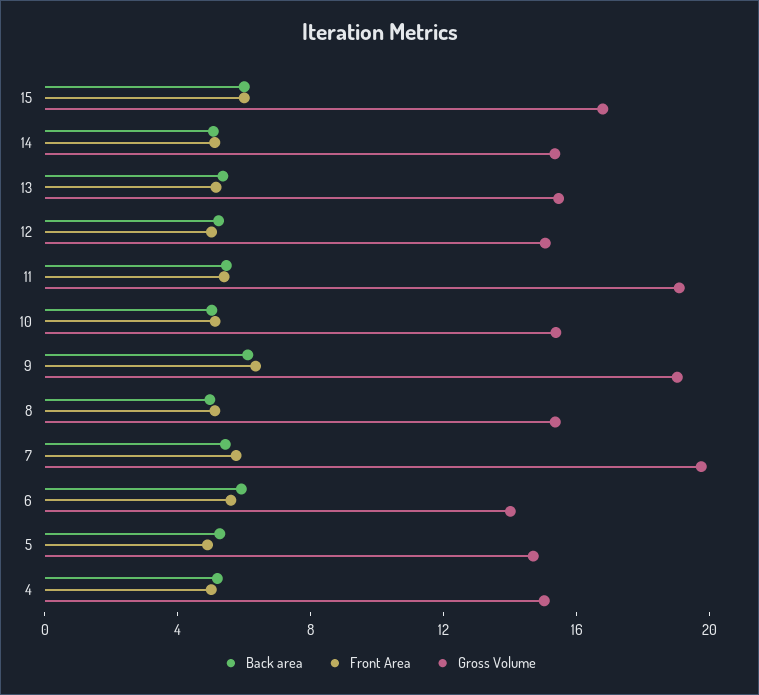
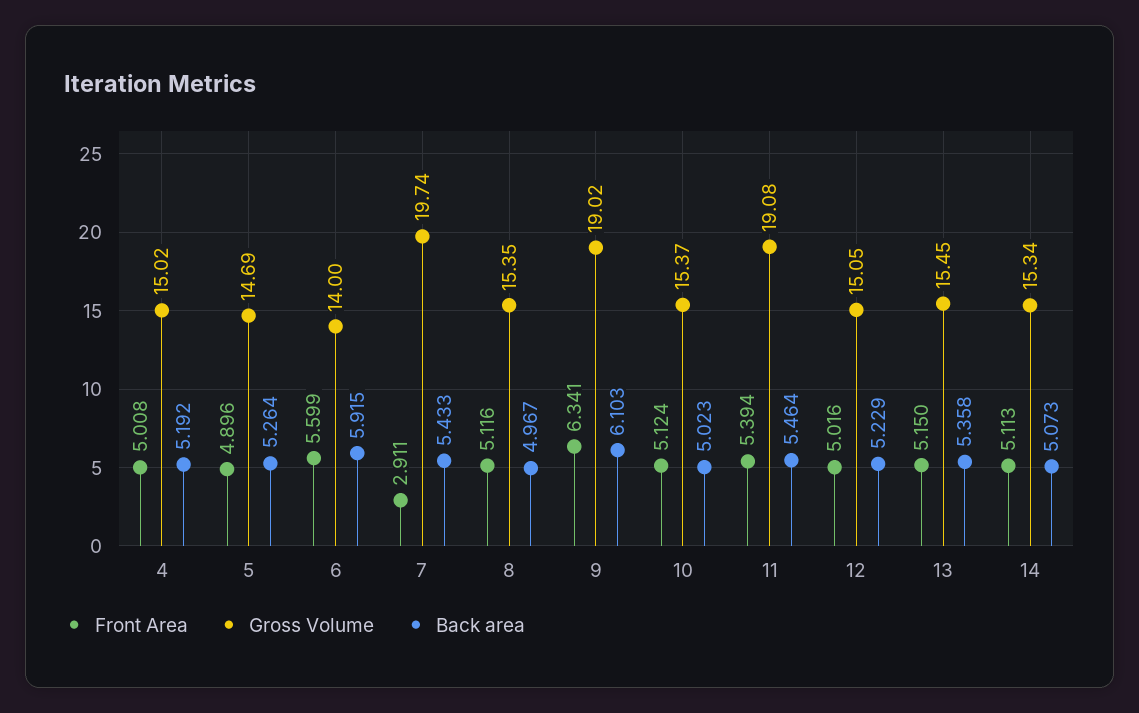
  {
    "Back area": {
-     "15": 6,
      "14": 5.073,
      "13": 5.358,
      "12": 5.229,
      "11": 5.464,
      "10": 5.023,
      "9": 6.103,
      "8": 4.967,
      "7": 5.433,
      "6": 5.915,
      "5": 5.264,
      "4": 5.192
    },
    "Front Area": {
-     "15": 6,
      "14": 5.113,
      "13": 5.15,
      "12": 5.016,
      "11": 5.394,
      "10": 5.124,
      "9": 6.341,
      "8": 5.116,
-     "7": 6,
+     "7": 2.911,
      "6": 5.599,
      "5": 4.896,
      "4": 5.008
    },
    "Gross Volume": {
-     "15": 17,
      "14": 15.34,
      "13": 15.45,
      "12": 15.05,
      "11": 19.08,
      "10": 15.37,
      "9": 19.02,
      "8": 15.35,
      "7": 19.74,
      "6": 14,
      "5": 14.69,
      "4": 15.02
    }
  }

